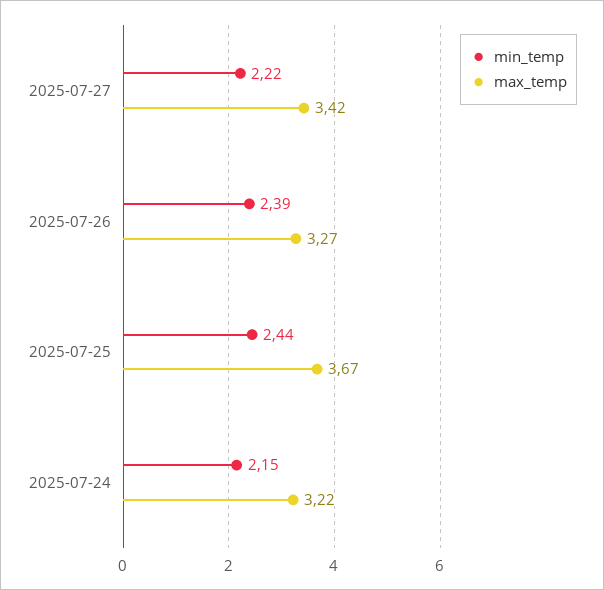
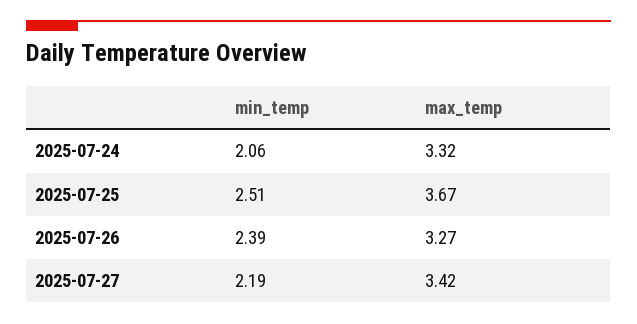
  {
    "min_temp": {
-     "2025-07-27": 2.22,
+     "2025-07-27": 2.19,
      "2025-07-26": 2.39,
-     "2025-07-25": 2.44,
+     "2025-07-25": 2.51,
-     "2025-07-24": 2.15
+     "2025-07-24": 2.06
    },
    "max_temp": {
      "2025-07-27": 3.42,
      "2025-07-26": 3.27,
      "2025-07-25": 3.67,
-     "2025-07-24": 3.22
+     "2025-07-24": 3.32
    }
  }

